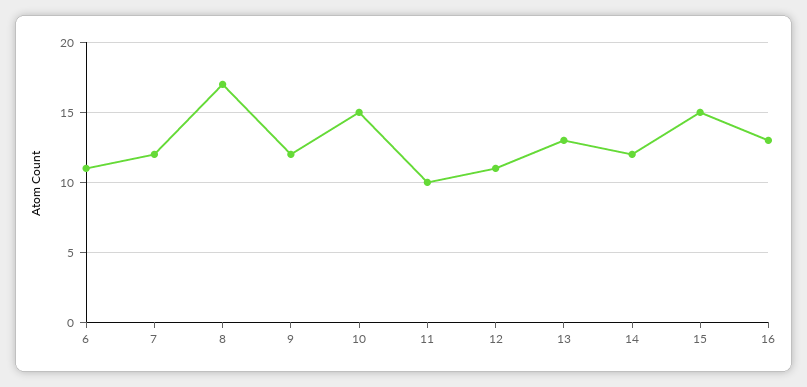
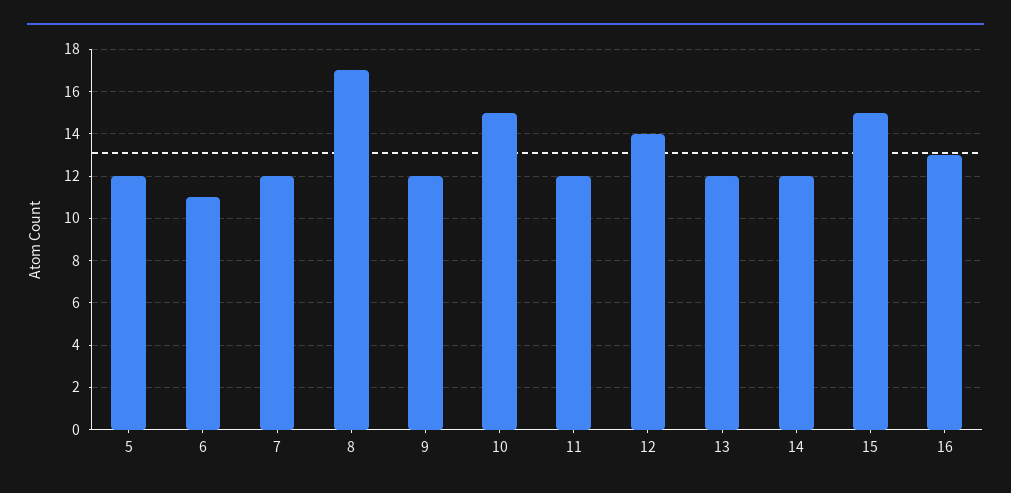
  {
    "6": 11,
    "7": 12,
    "8": 17,
    "9": 12,
    "10": 15,
-   "11": 10,
+   "11": 12,
-   "12": 11,
+   "12": 14,
-   "13": 13,
+   "13": 12,
    "14": 12,
    "15": 15,
-   "16": 13
+   "16": 13,
+   "5": 12
  }

